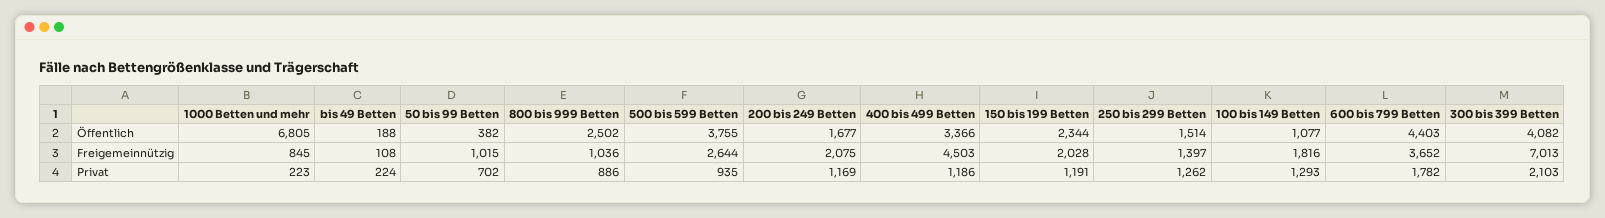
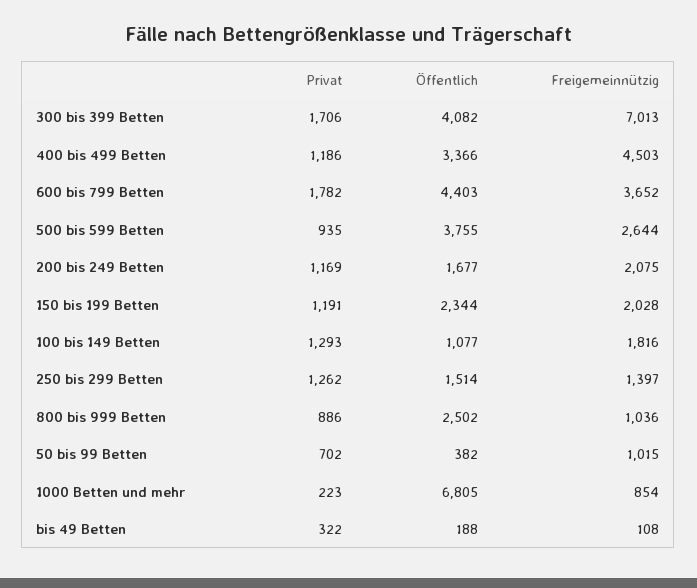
  {
    "1000 Betten und mehr": {
      "Öffentlich": 6805,
-     "Freigemeinnützig": 845,
+     "Freigemeinnützig": 854,
      "Privat": 223
    },
    "bis 49 Betten": {
      "Öffentlich": 188,
      "Freigemeinnützig": 108,
-     "Privat": 224
+     "Privat": 322
    },
    "50 bis 99 Betten": {
      "Öffentlich": 382,
      "Freigemeinnützig": 1015,
      "Privat": 702
    },
    "800 bis 999 Betten": {
      "Öffentlich": 2502,
      "Freigemeinnützig": 1036,
      "Privat": 886
    },
    "500 bis 599 Betten": {
      "Öffentlich": 3755,
      "Freigemeinnützig": 2644,
      "Privat": 935
    },
    "200 bis 249 Betten": {
      "Öffentlich": 1677,
      "Freigemeinnützig": 2075,
      "Privat": 1169
    },
    "400 bis 499 Betten": {
      "Öffentlich": 3366,
      "Freigemeinnützig": 4503,
      "Privat": 1186
    },
    "150 bis 199 Betten": {
      "Öffentlich": 2344,
      "Freigemeinnützig": 2028,
      "Privat": 1191
    },
    "250 bis 299 Betten": {
      "Öffentlich": 1514,
      "Freigemeinnützig": 1397,
      "Privat": 1262
    },
    "100 bis 149 Betten": {
      "Öffentlich": 1077,
      "Freigemeinnützig": 1816,
      "Privat": 1293
    },
    "600 bis 799 Betten": {
      "Öffentlich": 4403,
      "Freigemeinnützig": 3652,
      "Privat": 1782
    },
    "300 bis 399 Betten": {
      "Öffentlich": 4082,
      "Freigemeinnützig": 7013,
-     "Privat": 2103
+     "Privat": 1706
    }
  }

